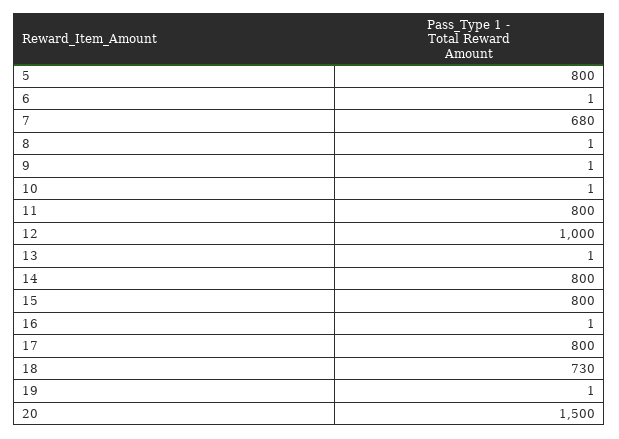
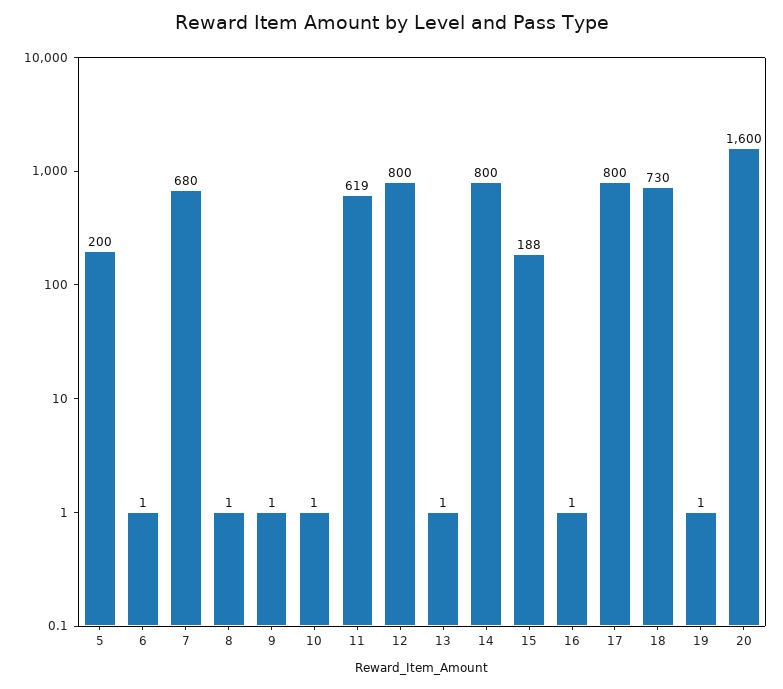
  {
-   "5": 800,
+   "5": 200,
    "6": 1,
    "7": 680,
    "8": 1,
    "9": 1,
    "10": 1,
-   "11": 800,
+   "11": 619,
-   "12": 1000,
+   "12": 800,
    "13": 1,
    "14": 800,
-   "15": 800,
+   "15": 188,
    "16": 1,
    "17": 800,
    "18": 730,
    "19": 1,
-   "20": 1500
+   "20": 1600
  }

